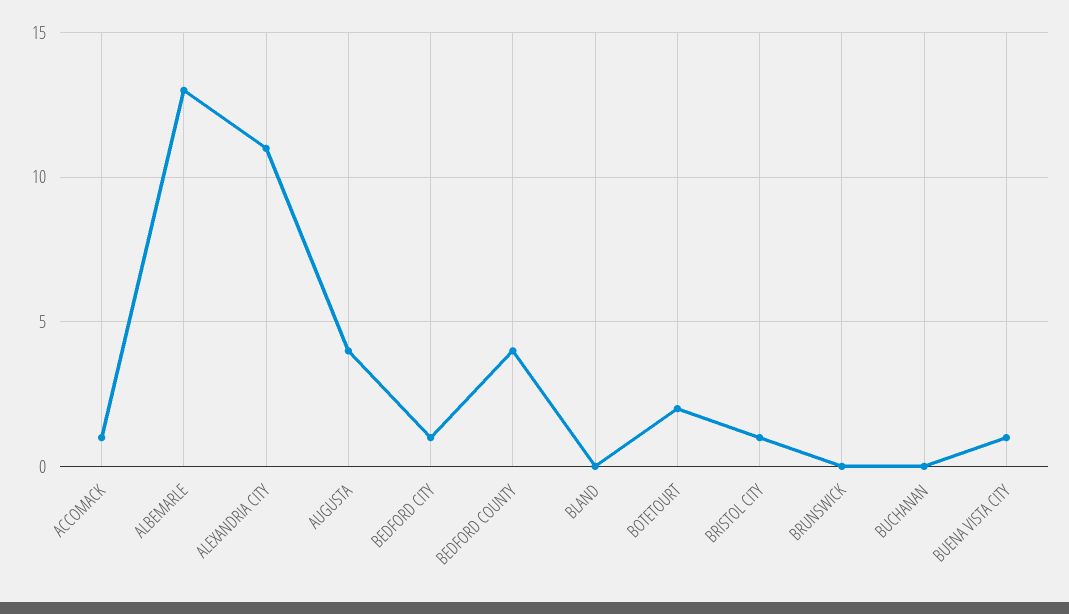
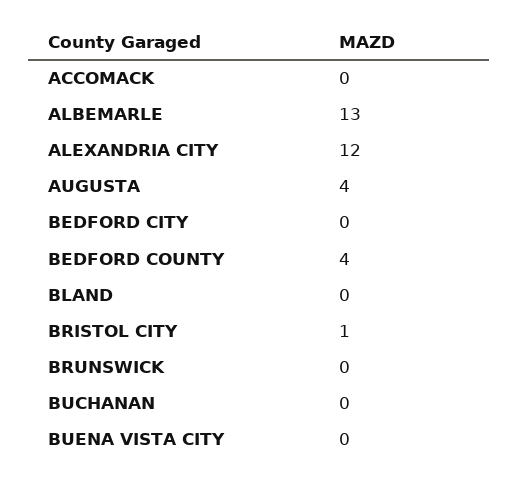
  {
-   "ACCOMACK": 1,
+   "ACCOMACK": 0,
    "ALBEMARLE": 13,
-   "ALEXANDRIA CITY": 11,
+   "ALEXANDRIA CITY": 12,
    "AUGUSTA": 4,
-   "BEDFORD CITY": 1,
+   "BEDFORD CITY": 0,
    "BEDFORD COUNTY": 4,
    "BLAND": 0,
-   "BOTETOURT": 2,
    "BRISTOL CITY": 1,
    "BRUNSWICK": 0,
    "BUCHANAN": 0,
-   "BUENA VISTA CITY": 1
+   "BUENA VISTA CITY": 0
  }

